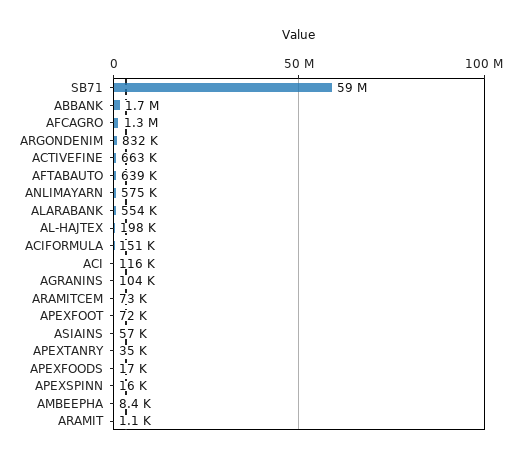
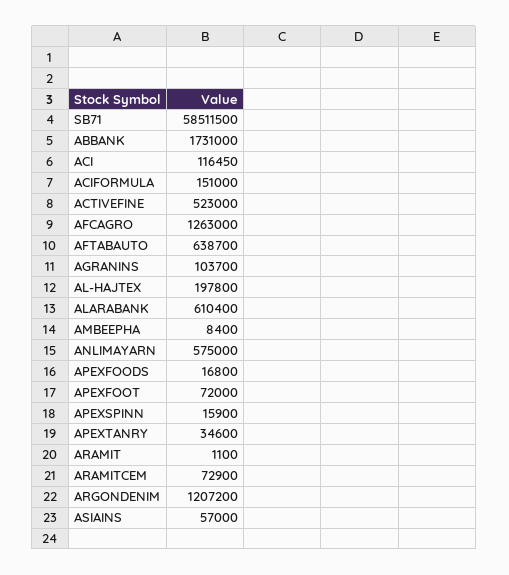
  {
    "SB71": 58511500,
    "ABBANK": 1731000,
    "AFCAGRO": 1263000,
-   "ARGONDENIM": 832000,
+   "ARGONDENIM": 1207200,
-   "ACTIVEFINE": 663000,
+   "ACTIVEFINE": 523000,
    "AFTABAUTO": 638700,
    "ANLIMAYARN": 575000,
-   "ALARABANK": 554000,
+   "ALARABANK": 610400,
    "AL-HAJTEX": 197800,
    "ACIFORMULA": 151000,
    "ACI": 116450,
    "AGRANINS": 103700,
    "ARAMITCEM": 72900,
    "APEXFOOT": 72000,
    "ASIAINS": 57000,
    "APEXTANRY": 34600,
    "APEXFOODS": 16800,
    "APEXSPINN": 15900,
    "AMBEEPHA": 8400,
    "ARAMIT": 1100
  }

